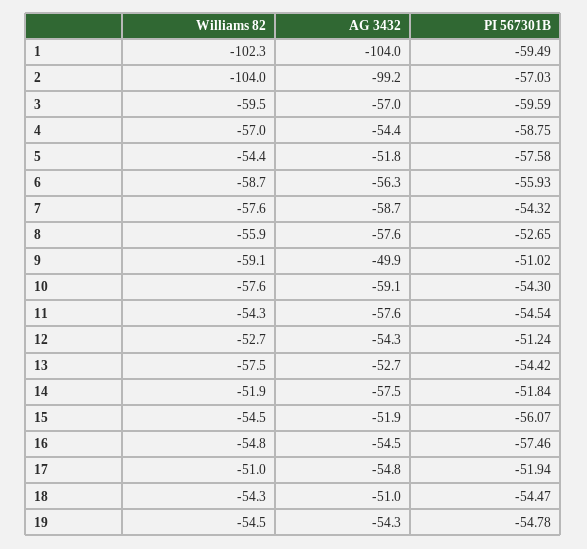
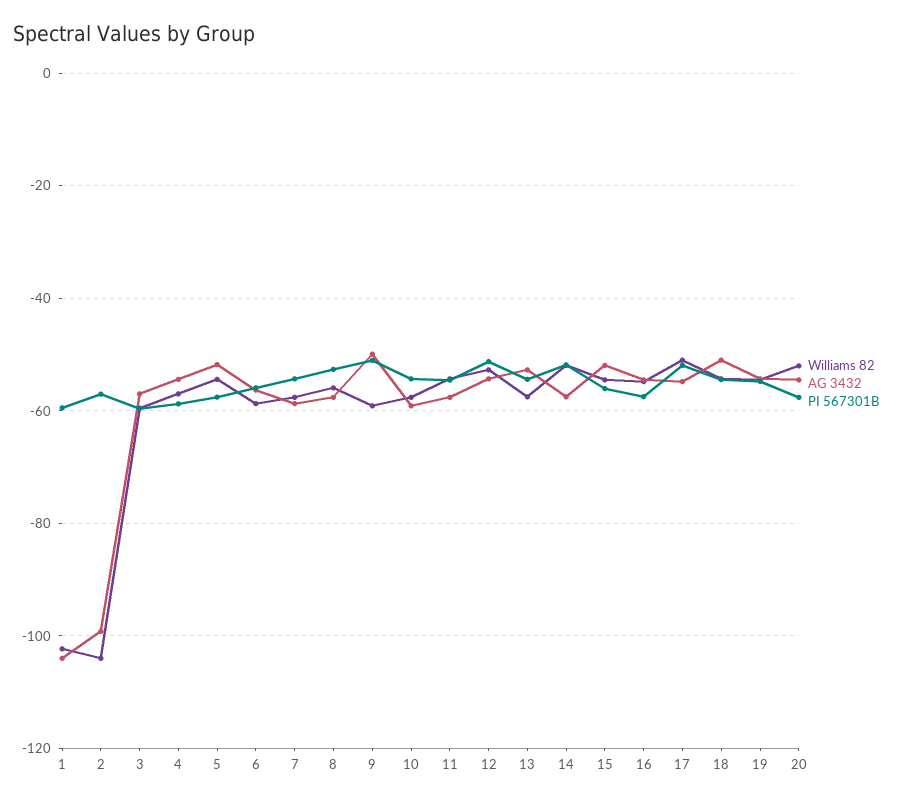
  {
    "Williams 82": {
      "1": -102.3,
      "2": -104,
      "3": -59.5,
      "4": -57,
      "5": -54.4,
      "6": -58.7,
      "7": -57.6,
      "8": -55.9,
      "9": -59.1,
      "10": -57.6,
      "11": -54.3,
      "12": -52.7,
      "13": -57.5,
      "14": -51.9,
      "15": -54.5,
      "16": -54.8,
      "17": -51,
      "18": -54.3,
-     "19": -54.5
+     "19": -54.5,
+     "20": -52
    },
    "AG 3432": {
      "1": -104,
      "2": -99.2,
      "3": -57,
      "4": -54.4,
      "5": -51.8,
      "6": -56.3,
      "7": -58.7,
      "8": -57.6,
      "9": -49.9,
      "10": -59.1,
      "11": -57.6,
      "12": -54.3,
      "13": -52.7,
      "14": -57.5,
      "15": -51.9,
      "16": -54.5,
      "17": -54.8,
      "18": -51,
-     "19": -54.3
+     "19": -54.3,
+     "20": -54
    },
    "PI 567301B": {
      "1": -59.49,
      "2": -57.03,
      "3": -59.59,
      "4": -58.75,
      "5": -57.58,
      "6": -55.93,
      "7": -54.32,
      "8": -52.65,
      "9": -51.02,
      "10": -54.3,
      "11": -54.54,
      "12": -51.24,
      "13": -54.42,
      "14": -51.84,
      "15": -56.07,
      "16": -57.46,
      "17": -51.94,
      "18": -54.47,
-     "19": -54.78
+     "19": -54.78,
+     "20": -58
    }
  }

